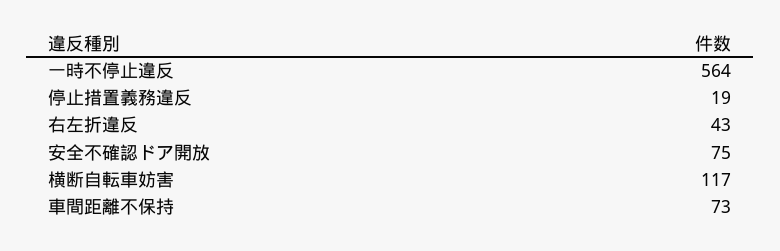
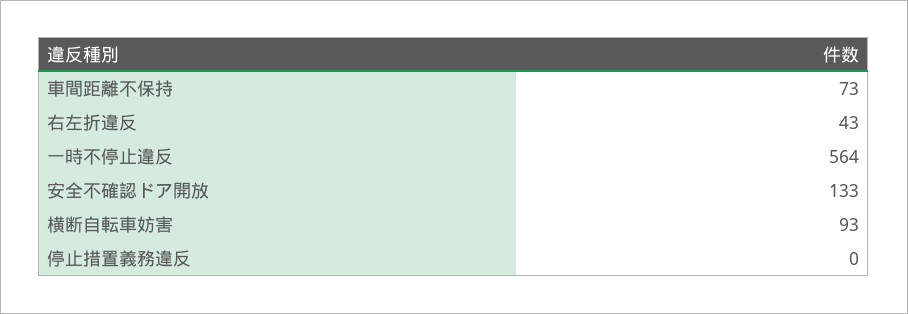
  {
    "一時不停止違反": 564,
-   "停止措置義務違反": 19,
+   "停止措置義務違反": 0,
    "右左折違反": 43,
-   "安全不確認ドア開放": 75,
+   "安全不確認ドア開放": 133,
-   "横断自転車妨害": 117,
+   "横断自転車妨害": 93,
    "車間距離不保持": 73
  }

